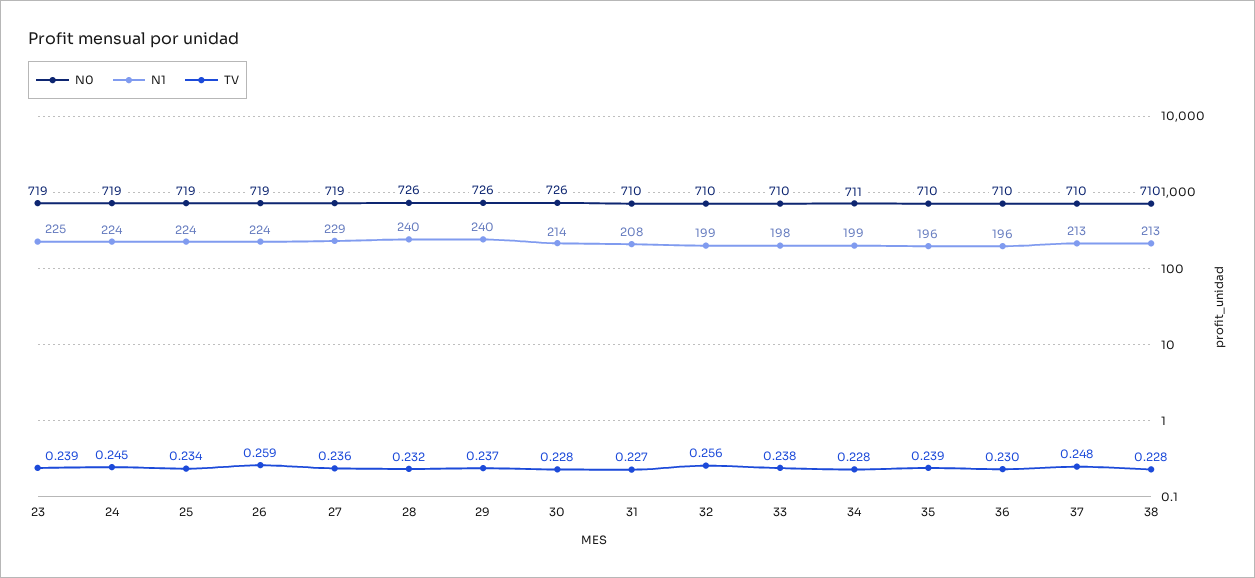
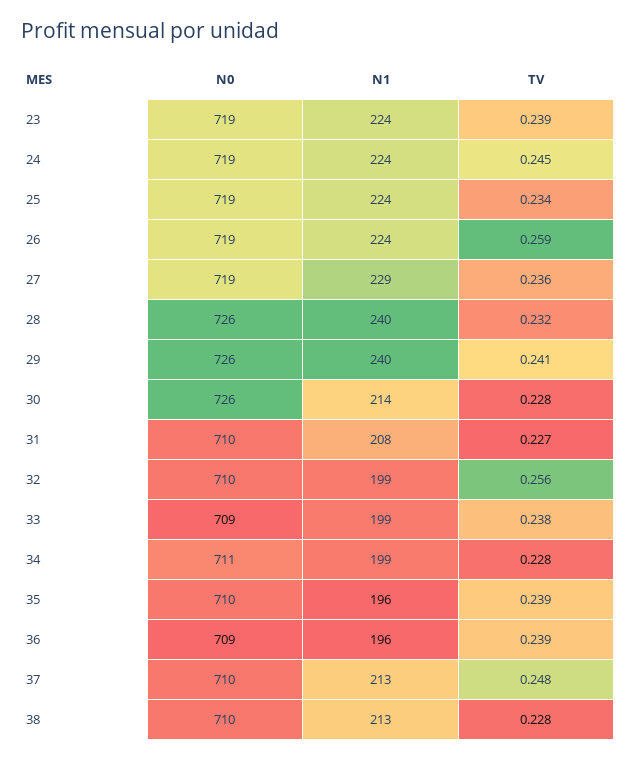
  {
    "N0": {
      "23": 719,
      "24": 719,
      "25": 719,
      "26": 719,
      "27": 719,
      "28": 726,
      "29": 726,
      "30": 726,
      "31": 710,
      "32": 710,
-     "33": 710,
+     "33": 709,
      "34": 711,
      "35": 710,
-     "36": 710,
+     "36": 709,
      "37": 710,
      "38": 710
    },
    "N1": {
-     "23": 225,
+     "23": 224,
      "24": 224,
      "25": 224,
      "26": 224,
      "27": 229,
      "28": 240,
      "29": 240,
      "30": 214,
      "31": 208,
      "32": 199,
-     "33": 198,
+     "33": 199,
      "34": 199,
      "35": 196,
      "36": 196,
      "37": 213,
      "38": 213
    },
    "TV": {
      "23": 0.239,
      "24": 0.245,
      "25": 0.234,
      "26": 0.259,
      "27": 0.236,
      "28": 0.232,
-     "29": 0.237,
+     "29": 0.241,
      "30": 0.228,
      "31": 0.227,
      "32": 0.256,
      "33": 0.238,
      "34": 0.228,
      "35": 0.239,
-     "36": 0.23,
+     "36": 0.239,
      "37": 0.248,
      "38": 0.228
    }
  }

